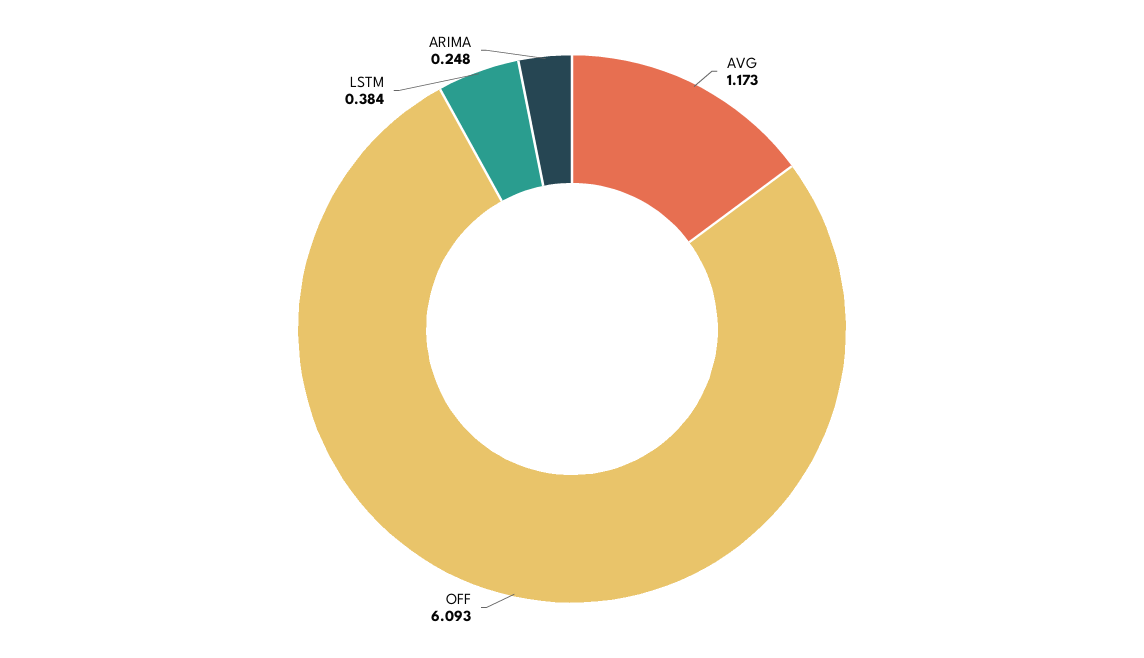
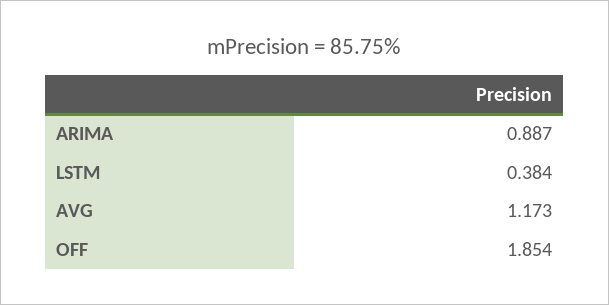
  {
    "AVG": 1.173,
-   "OFF": 6.093,
+   "OFF": 1.854,
    "LSTM": 0.384,
-   "ARIMA": 0.248
+   "ARIMA": 0.887
  }

